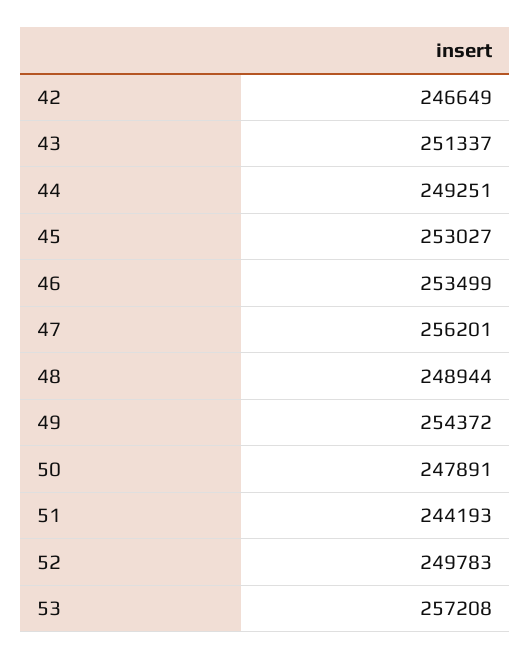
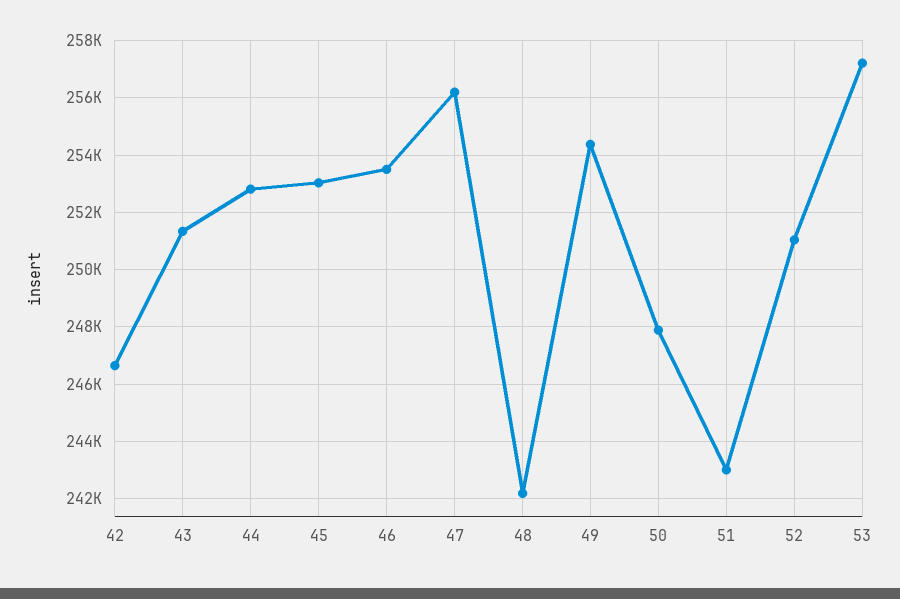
  {
    "42": 246649,
    "43": 251337,
-   "44": 249251,
+   "44": 252750,
    "45": 253027,
    "46": 253499,
    "47": 256201,
-   "48": 248944,
+   "48": 242250,
    "49": 254372,
    "50": 247891,
-   "51": 244193,
+   "51": 243000,
-   "52": 249783,
+   "52": 251000,
    "53": 257208
  }

